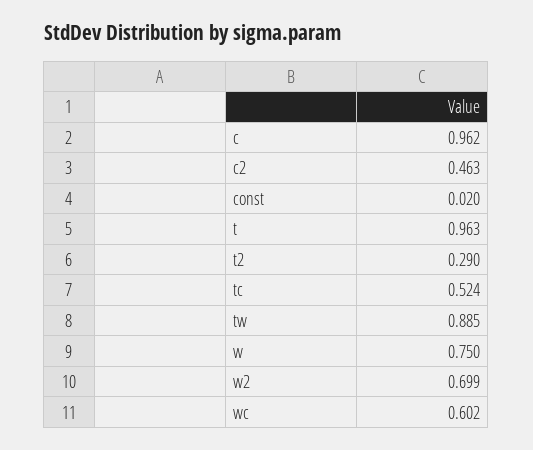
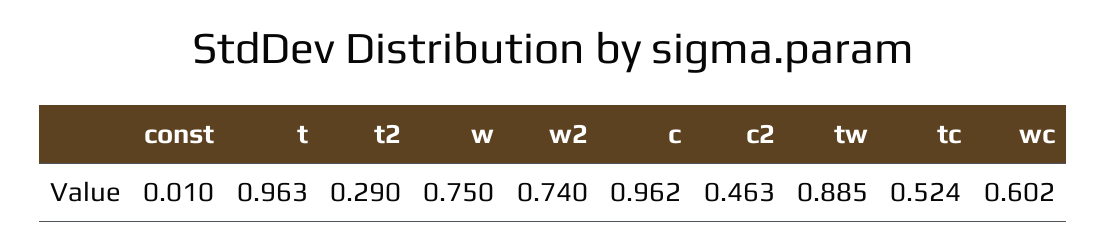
  {
    "c": 0.962,
    "c2": 0.463,
-   "const": 0.02,
+   "const": 0.01,
    "t": 0.963,
    "t2": 0.29,
    "tc": 0.524,
    "tw": 0.885,
    "w": 0.75,
-   "w2": 0.699,
+   "w2": 0.74,
    "wc": 0.602
  }

